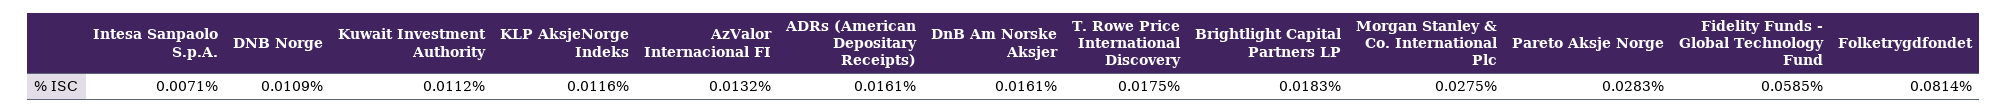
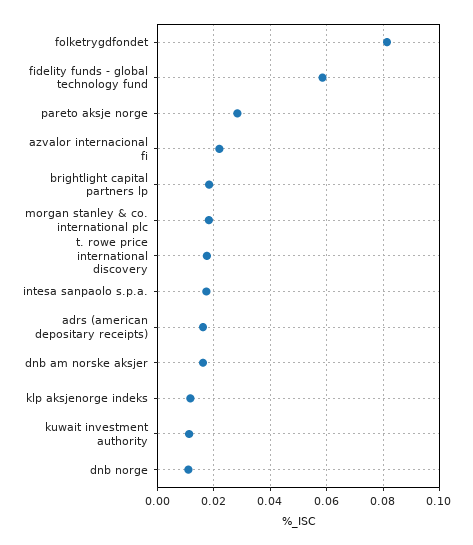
  {
-   "Intesa Sanpaolo S.p.A.": 0.0071,
+   "Intesa Sanpaolo S.p.A.": 0.0175,
    "DNB Norge": 0.0109,
    "Kuwait Investment Authority": 0.0112,
    "KLP AksjeNorge Indeks": 0.0116,
-   "AzValor Internacional FI": 0.0132,
+   "AzValor Internacional FI": 0.0225,
    "ADRs (American Depositary Receipts)": 0.0161,
    "DnB Am Norske Aksjer": 0.0161,
    "T. Rowe Price International Discovery": 0.0175,
    "Brightlight Capital Partners LP": 0.0183,
-   "Morgan Stanley & Co. International Plc": 0.0275,
+   "Morgan Stanley & Co. International Plc": 0.0175,
    "Pareto Aksje Norge": 0.0283,
    "Fidelity Funds - Global Technology Fund": 0.0585,
    "Folketrygdfondet": 0.0814
  }

